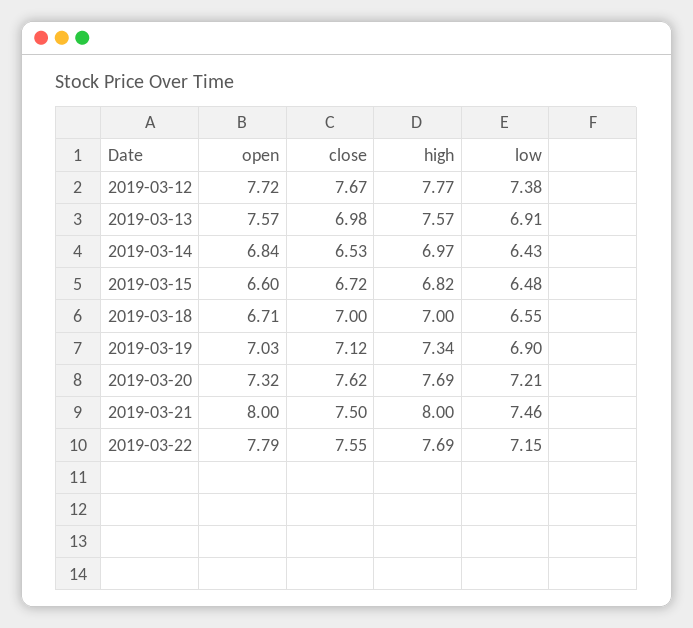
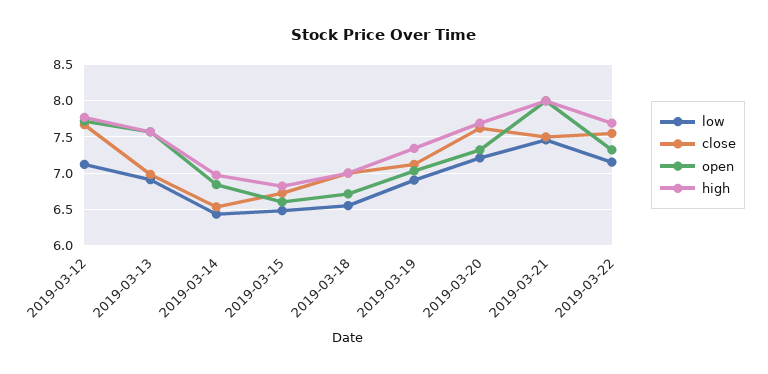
  {
    "open": {
      "2019-03-12": 7.72,
      "2019-03-13": 7.57,
      "2019-03-14": 6.84,
      "2019-03-15": 6.6,
      "2019-03-18": 6.71,
      "2019-03-19": 7.03,
      "2019-03-20": 7.32,
      "2019-03-21": 8,
-     "2019-03-22": 7.79
+     "2019-03-22": 7.3
    },
    "close": {
      "2019-03-12": 7.67,
      "2019-03-13": 6.98,
      "2019-03-14": 6.53,
      "2019-03-15": 6.72,
      "2019-03-18": 7,
      "2019-03-19": 7.12,
      "2019-03-20": 7.62,
      "2019-03-21": 7.5,
      "2019-03-22": 7.55
    },
    "high": {
      "2019-03-12": 7.77,
      "2019-03-13": 7.57,
      "2019-03-14": 6.97,
      "2019-03-15": 6.82,
      "2019-03-18": 7,
      "2019-03-19": 7.34,
      "2019-03-20": 7.69,
      "2019-03-21": 8,
      "2019-03-22": 7.69
    },
    "low": {
-     "2019-03-12": 7.38,
+     "2019-03-12": 7.1,
      "2019-03-13": 6.91,
      "2019-03-14": 6.43,
      "2019-03-15": 6.48,
      "2019-03-18": 6.55,
      "2019-03-19": 6.9,
      "2019-03-20": 7.21,
      "2019-03-21": 7.46,
      "2019-03-22": 7.15
    }
  }

